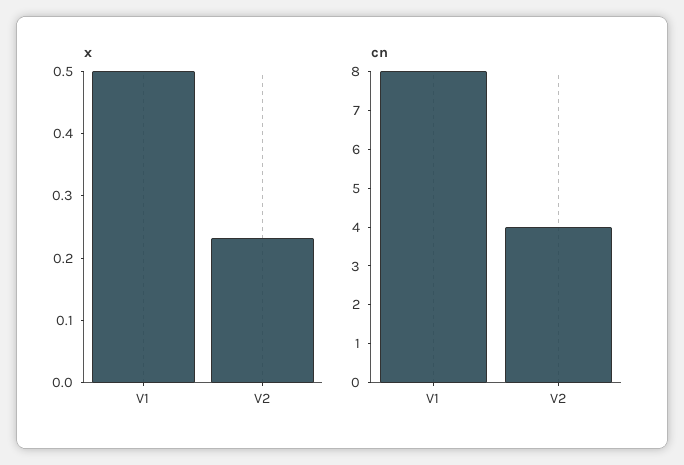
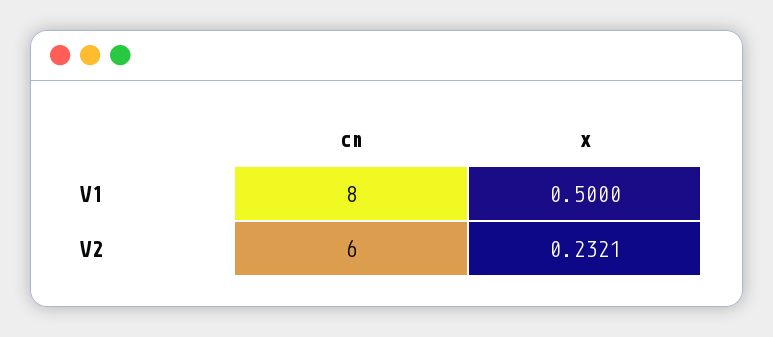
  {
    "x": {
      "V1": 0.5,
      "V2": 0.2321
    },
    "cn": {
      "V1": 8,
-     "V2": 4
+     "V2": 6
    }
  }

